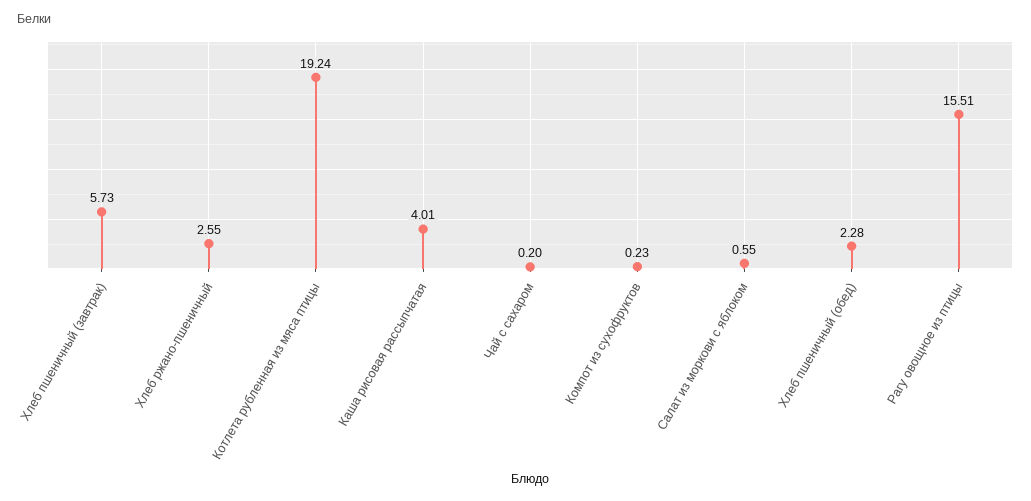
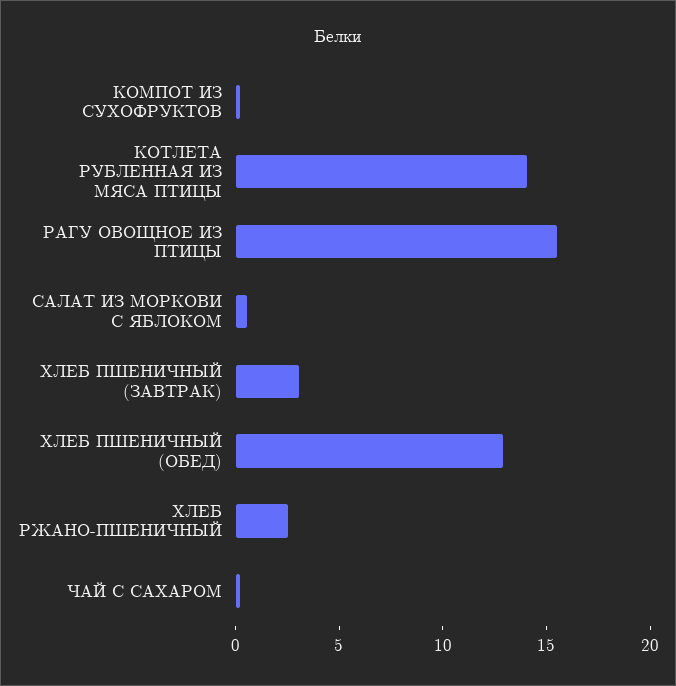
  {
-   "Хлеб пшеничный (завтрак)": 5.73,
+   "Хлеб пшеничный (завтрак)": 3,
    "Хлеб ржано-пшеничный": 2.55,
-   "Котлета рубленная из мяса птицы": 19.24,
+   "Котлета рубленная из мяса птицы": 14,
-   "Каша рисовая рассыпчатая": 4.01,
    "Чай с сахаром": 0.2,
    "Компот из сухофруктов": 0.23,
    "Салат из моркови с яблоком": 0.55,
-   "Хлеб пшеничный (обед)": 2.28,
+   "Хлеб пшеничный (обед)": 13,
    "Рагу овощное из птицы": 15.51
  }

